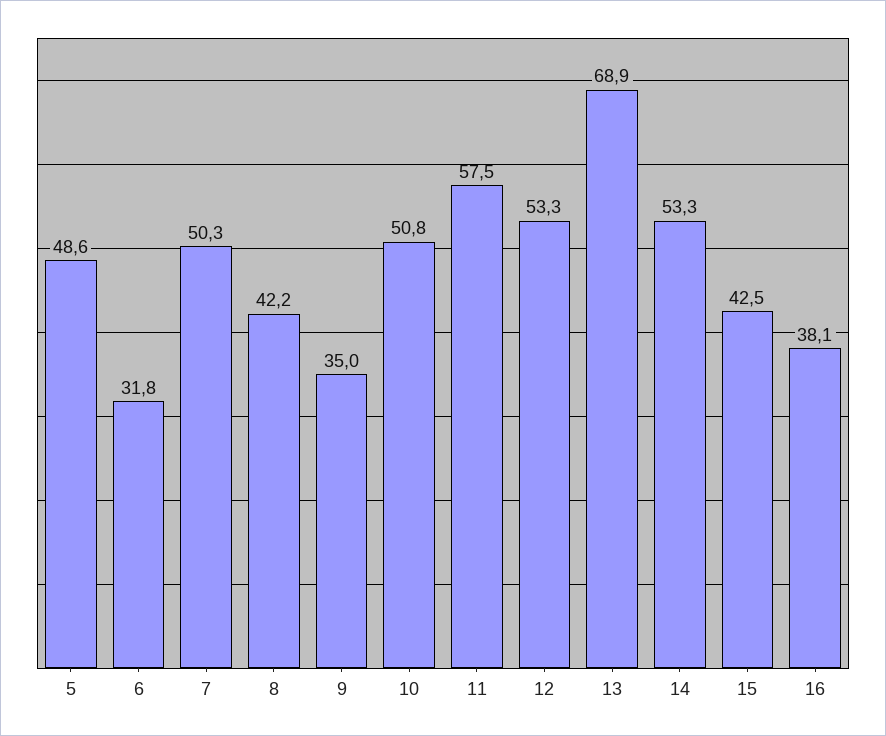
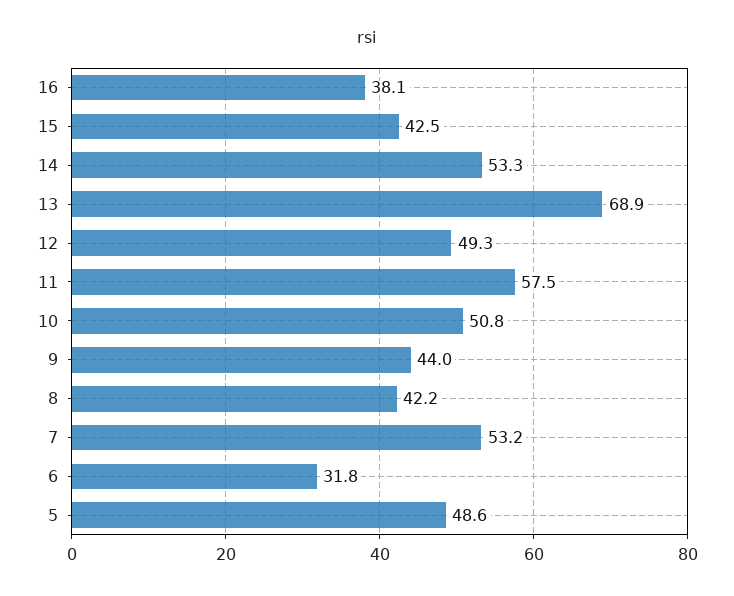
  {
    "5": 48.6,
    "6": 31.8,
-   "7": 50.3,
+   "7": 53.2,
    "8": 42.2,
-   "9": 35,
+   "9": 44,
    "10": 50.8,
    "11": 57.5,
-   "12": 53.3,
+   "12": 49.3,
    "13": 68.9,
    "14": 53.3,
    "15": 42.5,
    "16": 38.1
  }

